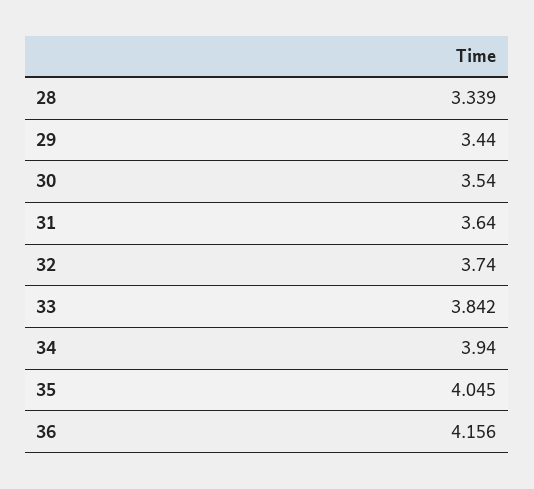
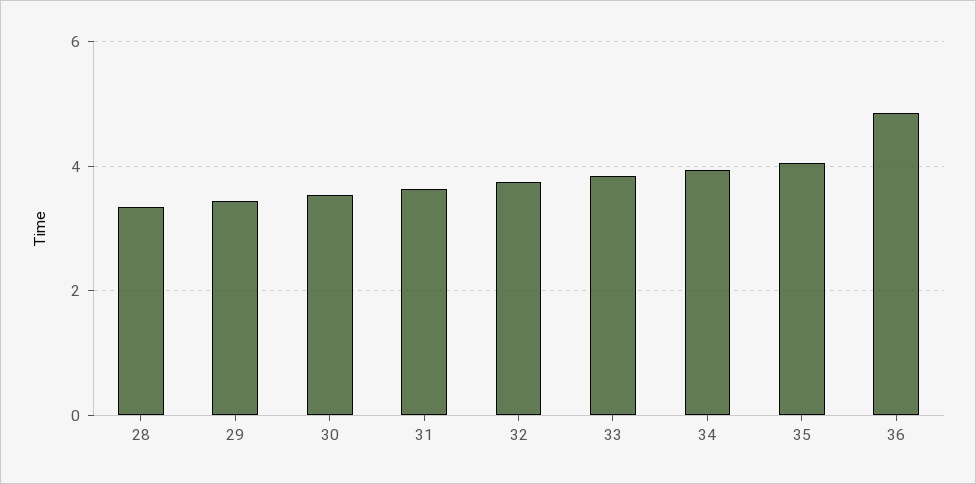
  {
    "28": 3.339,
    "29": 3.44,
    "30": 3.54,
    "31": 3.64,
    "32": 3.74,
    "33": 3.842,
    "34": 3.94,
    "35": 4.045,
-   "36": 4.156
+   "36": 4.8
  }

